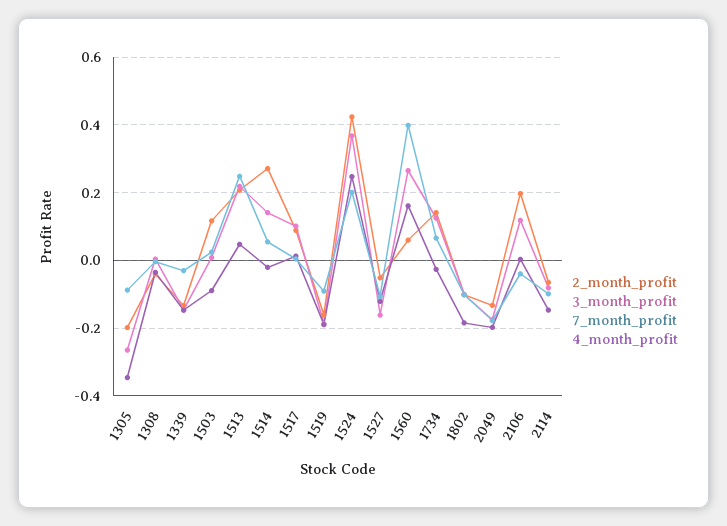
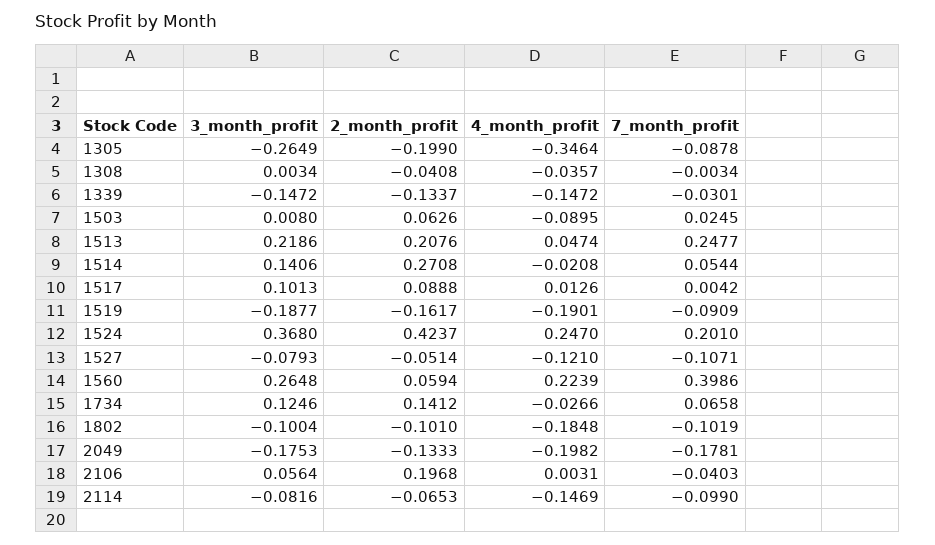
  {
    "2_month_profit": {
      "1305": -0.199,
      "1308": -0.0408,
      "1339": -0.1337,
-     "1503": 0.12,
+     "1503": 0.0626,
      "1513": 0.2076,
      "1514": 0.2708,
      "1517": 0.0888,
      "1519": -0.1617,
      "1524": 0.4237,
      "1527": -0.0514,
      "1560": 0.0594,
      "1734": 0.1412,
      "1802": -0.101,
      "2049": -0.1333,
      "2106": 0.1968,
      "2114": -0.0653
    },
    "3_month_profit": {
      "1305": -0.2649,
      "1308": 0.0034,
      "1339": -0.1472,
      "1503": 0.008,
      "1513": 0.2186,
      "1514": 0.1406,
      "1517": 0.1013,
      "1519": -0.1877,
      "1524": 0.368,
-     "1527": -0.16,
+     "1527": -0.0793,
      "1560": 0.2648,
      "1734": 0.1246,
      "1802": -0.1004,
      "2049": -0.1753,
-     "2106": 0.12,
+     "2106": 0.0564,
      "2114": -0.0816
    },
    "7_month_profit": {
      "1305": -0.0878,
      "1308": -0.0034,
      "1339": -0.0301,
      "1503": 0.0245,
      "1513": 0.2477,
      "1514": 0.0544,
      "1517": 0.0042,
      "1519": -0.0909,
      "1524": 0.201,
      "1527": -0.1071,
      "1560": 0.3986,
      "1734": 0.0658,
      "1802": -0.1019,
      "2049": -0.1781,
      "2106": -0.0403,
      "2114": -0.099
    },
    "4_month_profit": {
      "1305": -0.3464,
      "1308": -0.0357,
      "1339": -0.1472,
      "1503": -0.0895,
      "1513": 0.0474,
      "1514": -0.0208,
      "1517": 0.0126,
      "1519": -0.1901,
      "1524": 0.247,
      "1527": -0.121,
-     "1560": 0.16,
+     "1560": 0.2239,
      "1734": -0.0266,
      "1802": -0.1848,
      "2049": -0.1982,
      "2106": 0.0031,
      "2114": -0.1469
    }
  }

